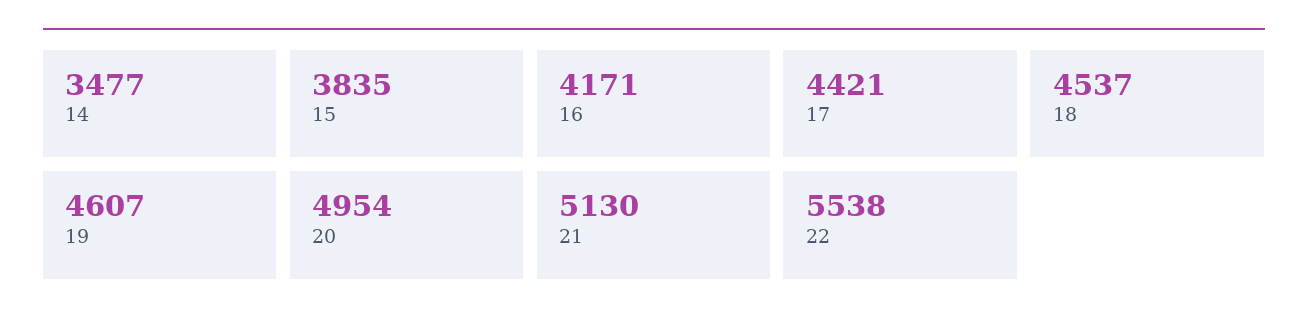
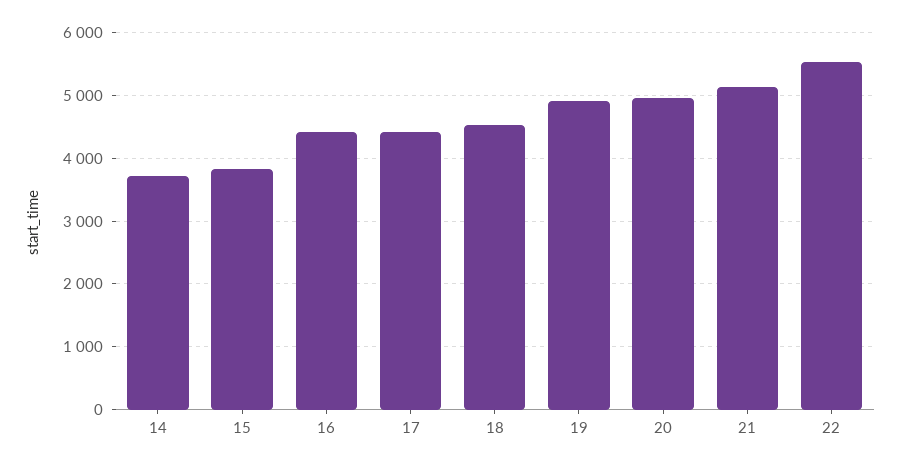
  {
-   "14": 3477,
+   "14": 3700,
    "15": 3835,
-   "16": 4171,
+   "16": 4400,
    "17": 4421,
    "18": 4537,
-   "19": 4607,
+   "19": 4900,
    "20": 4954,
    "21": 5130,
    "22": 5538
  }

